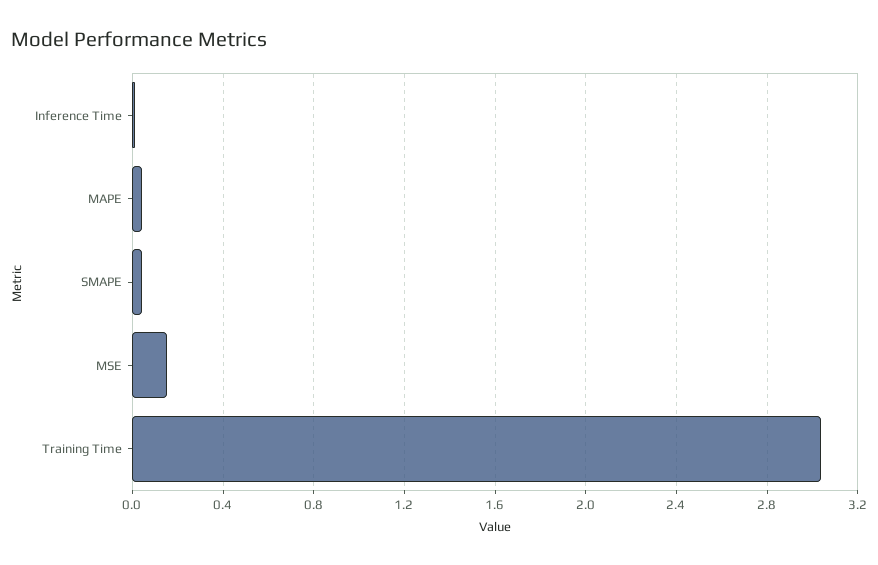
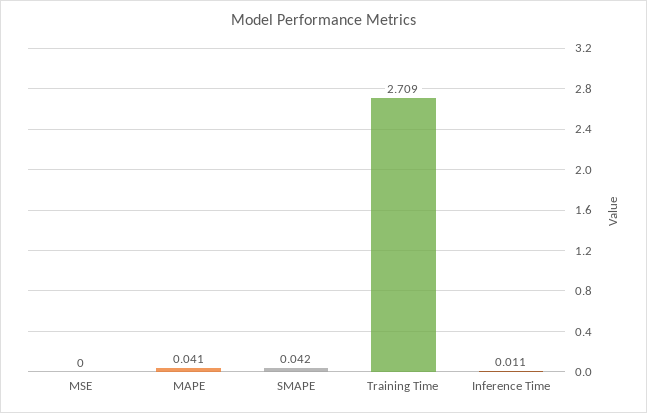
  {
    "Inference Time": 0.011,
    "MAPE": 0.041,
    "SMAPE": 0.042,
-   "MSE": 0.15,
+   "MSE": 0,
-   "Training Time": 3.05
+   "Training Time": 2.709
  }

